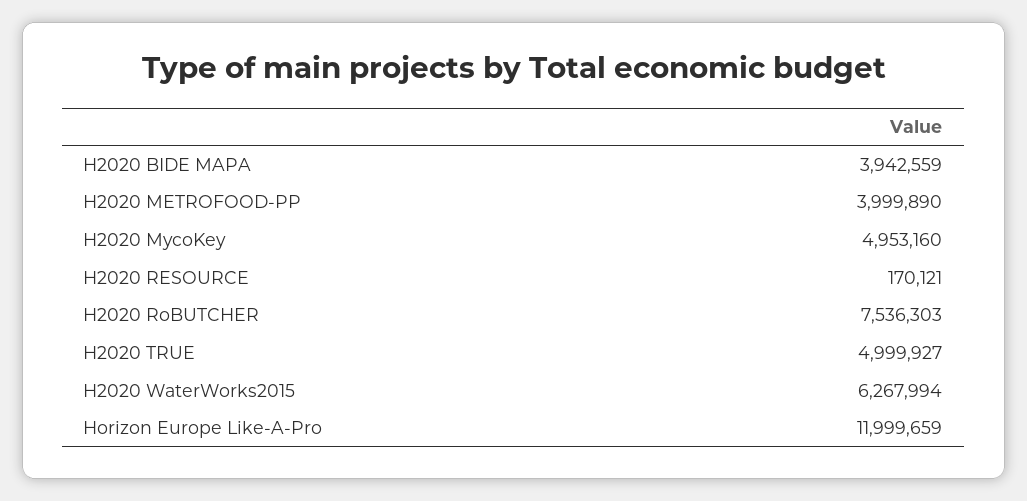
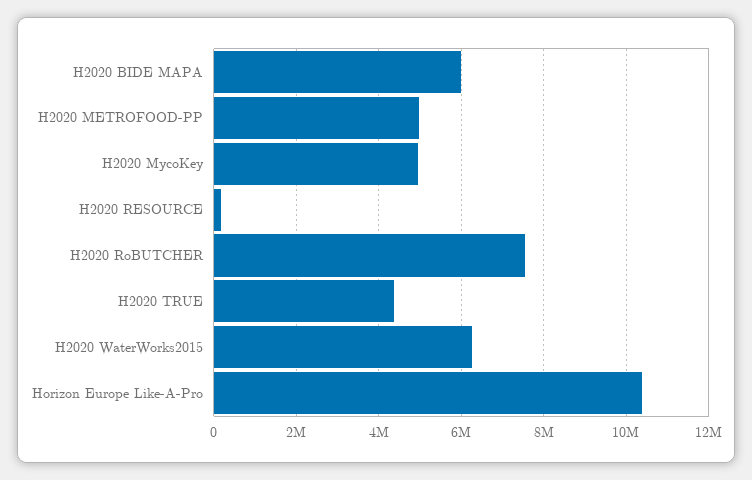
  {
-   "H2020 BIDE MAPA": 3942559,
+   "H2020 BIDE MAPA": 6000000,
-   "H2020 METROFOOD-PP": 3999890,
+   "H2020 METROFOOD-PP": 5000000,
    "H2020 MycoKey": 4953160,
    "H2020 RESOURCE": 170121,
    "H2020 RoBUTCHER": 7536303,
-   "H2020 TRUE": 4999927,
+   "H2020 TRUE": 4400000,
    "H2020 WaterWorks2015": 6267994,
-   "Horizon Europe Like-A-Pro": 11999659
+   "Horizon Europe Like-A-Pro": 10400000
  }

